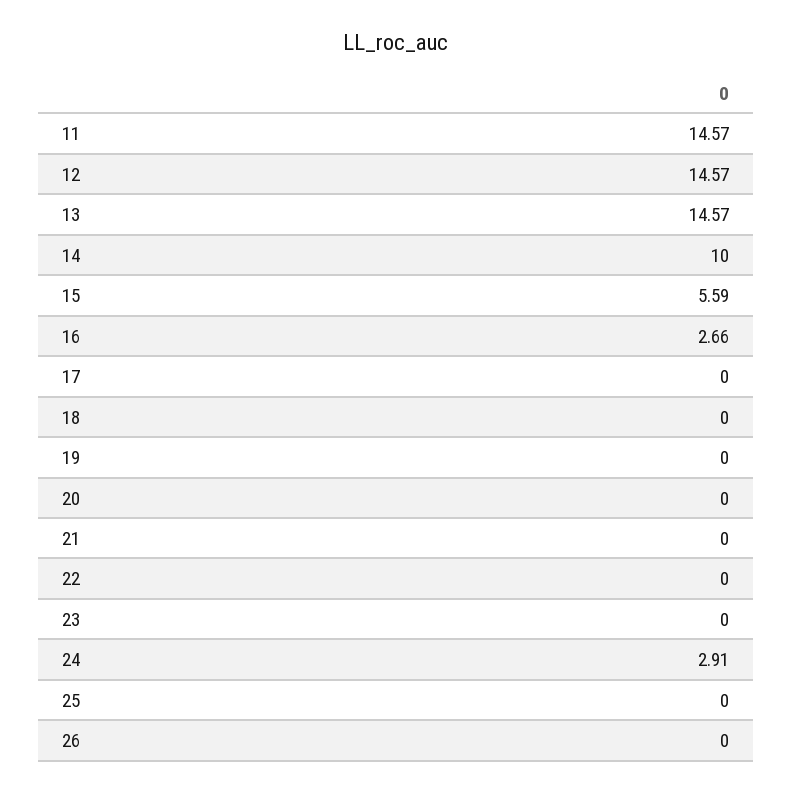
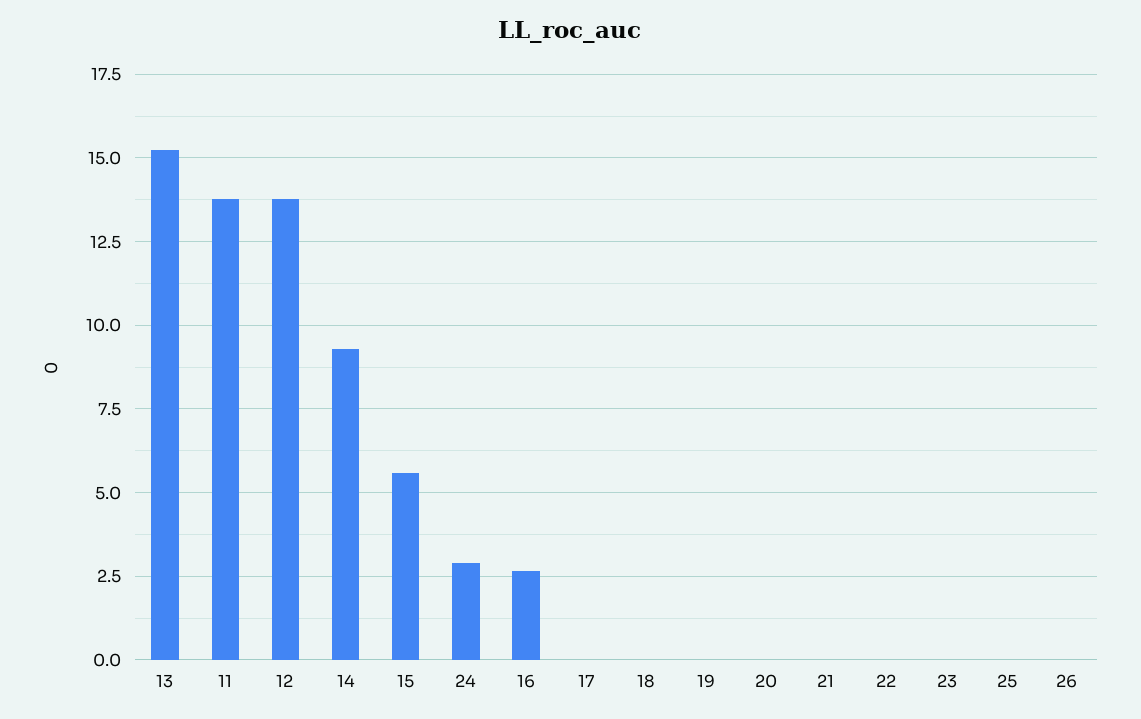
  {
-   "11": 14.57,
+   "11": 13.75,
-   "12": 14.57,
+   "12": 13.75,
-   "13": 14.57,
+   "13": 15.25,
-   "14": 10,
+   "14": 9.25,
    "15": 5.59,
    "16": 2.66,
    "17": 0,
    "18": 0,
    "19": 0,
    "20": 0,
    "21": 0,
    "22": 0,
    "23": 0,
    "24": 2.91,
    "25": 0,
    "26": 0
  }

